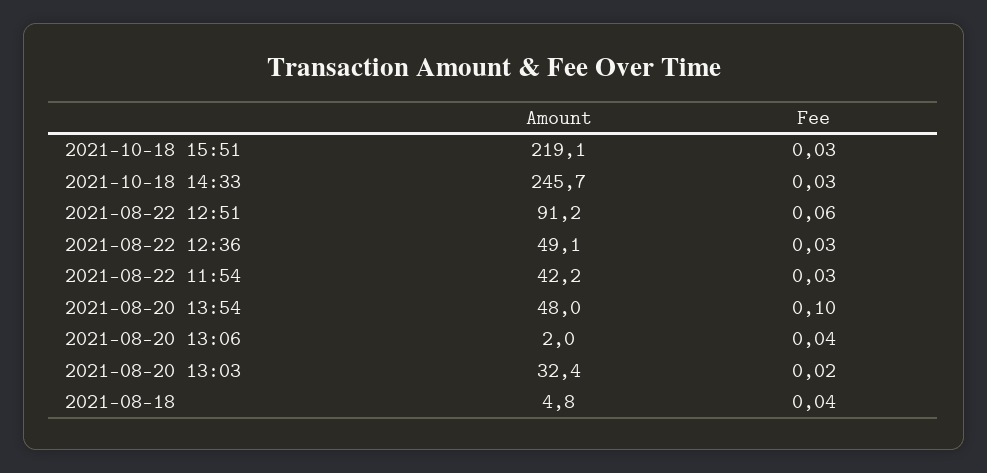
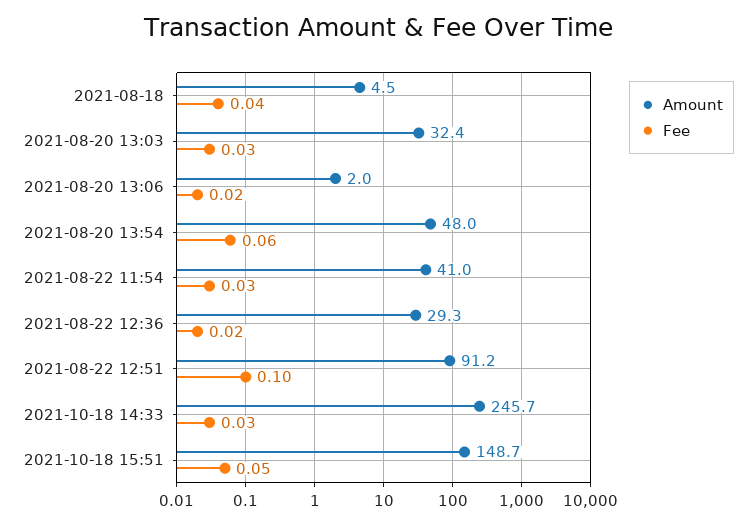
  {
    "Amount": {
-     "2021-10-18 15:51": 219.1,
+     "2021-10-18 15:51": 148.7,
      "2021-10-18 14:33": 245.7,
      "2021-08-22 12:51": 91.2,
-     "2021-08-22 12:36": 49.1,
+     "2021-08-22 12:36": 29.3,
-     "2021-08-22 11:54": 42.2,
+     "2021-08-22 11:54": 41,
      "2021-08-20 13:54": 48,
      "2021-08-20 13:06": 2,
      "2021-08-20 13:03": 32.4,
-     "2021-08-18": 4.8
+     "2021-08-18": 4.5
    },
    "Fee": {
-     "2021-10-18 15:51": 0.03,
+     "2021-10-18 15:51": 0.05,
      "2021-10-18 14:33": 0.03,
-     "2021-08-22 12:51": 0.06,
+     "2021-08-22 12:51": 0.1,
-     "2021-08-22 12:36": 0.03,
+     "2021-08-22 12:36": 0.02,
      "2021-08-22 11:54": 0.03,
-     "2021-08-20 13:54": 0.1,
+     "2021-08-20 13:54": 0.06,
-     "2021-08-20 13:06": 0.04,
+     "2021-08-20 13:06": 0.02,
-     "2021-08-20 13:03": 0.02,
+     "2021-08-20 13:03": 0.03,
      "2021-08-18": 0.04
    }
  }

